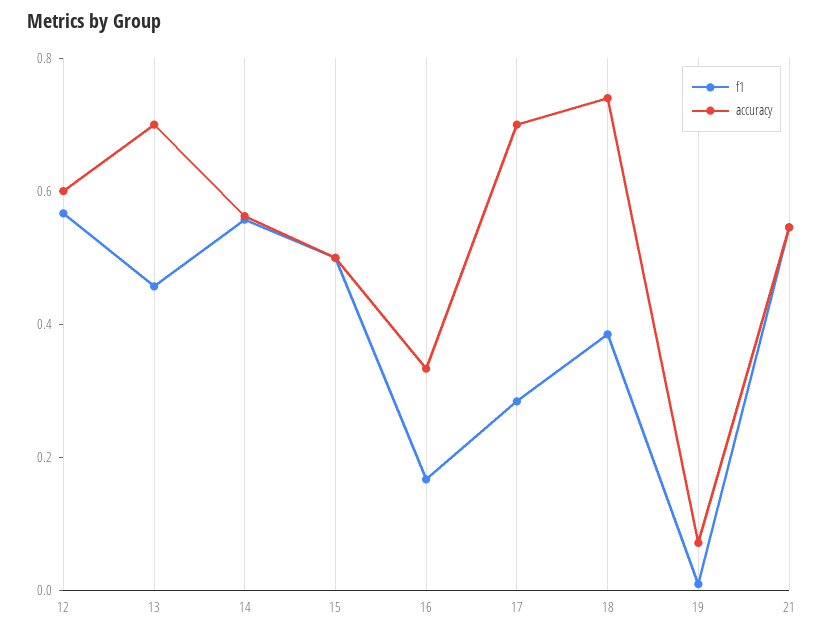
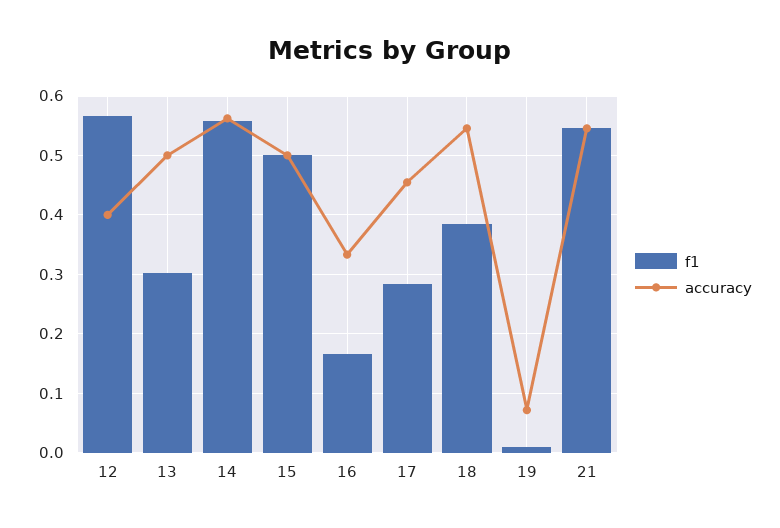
  {
    "f1": {
      "12": 0.56,
-     "13": 0.45,
+     "13": 0.3,
      "14": 0.56,
      "15": 0.5,
      "16": 0.16,
      "17": 0.28,
      "18": 0.38,
      "19": 0,
      "21": 0.54
    },
    "accuracy": {
-     "12": 0.6,
+     "12": 0.4,
-     "13": 0.7,
+     "13": 0.5,
      "14": 0.56,
      "15": 0.5,
      "16": 0.34,
-     "17": 0.7,
+     "17": 0.46,
-     "18": 0.75,
+     "18": 0.54,
      "19": 0.08,
      "21": 0.54
    }
  }

